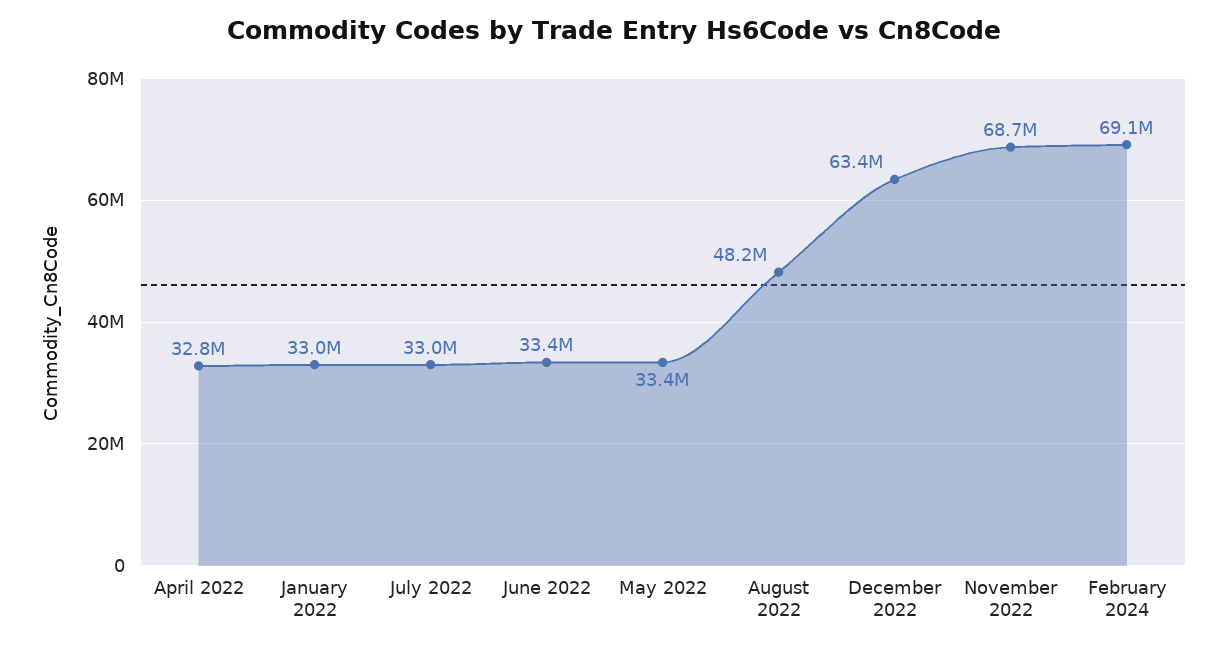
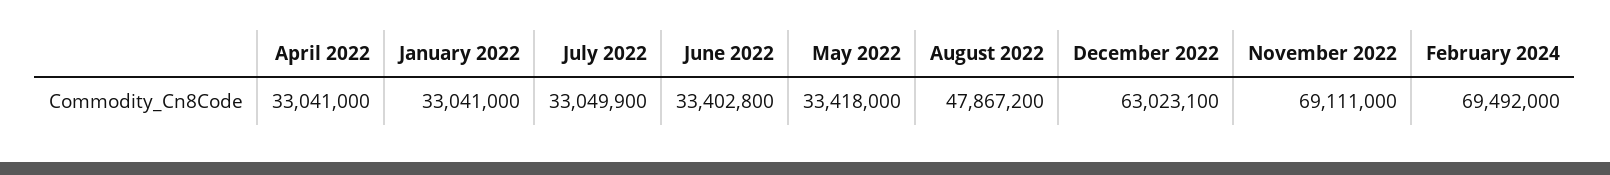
  {
-   "April 2022": 32800000,
+   "April 2022": 33041000,
    "January 2022": 33041000,
    "July 2022": 33049900,
    "June 2022": 33402800,
    "May 2022": 33418000,
-   "August 2022": 48200000,
+   "August 2022": 47867200,
-   "December 2022": 63400000,
+   "December 2022": 63023100,
-   "November 2022": 68700000,
+   "November 2022": 69111000,
-   "February 2024": 69100000
+   "February 2024": 69492000
  }

